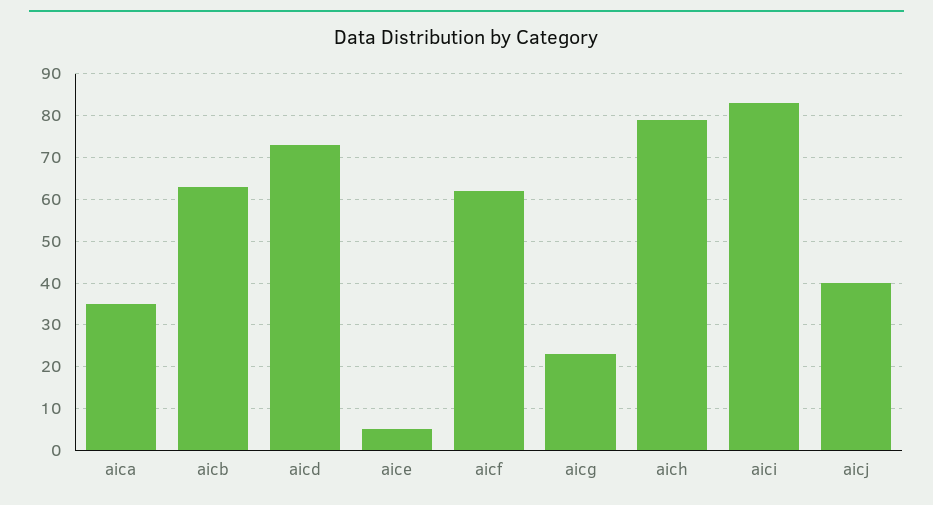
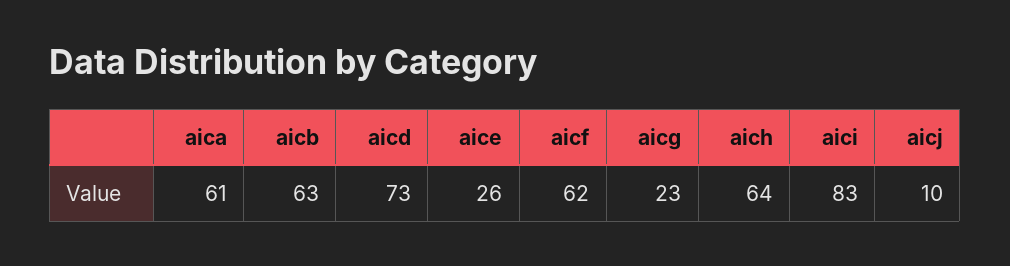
  {
-   "aica": 35,
+   "aica": 61,
    "aicb": 63,
    "aicd": 73,
-   "aice": 5,
+   "aice": 26,
    "aicf": 62,
    "aicg": 23,
-   "aich": 80,
+   "aich": 64,
    "aici": 83,
-   "aicj": 40
+   "aicj": 10
  }

